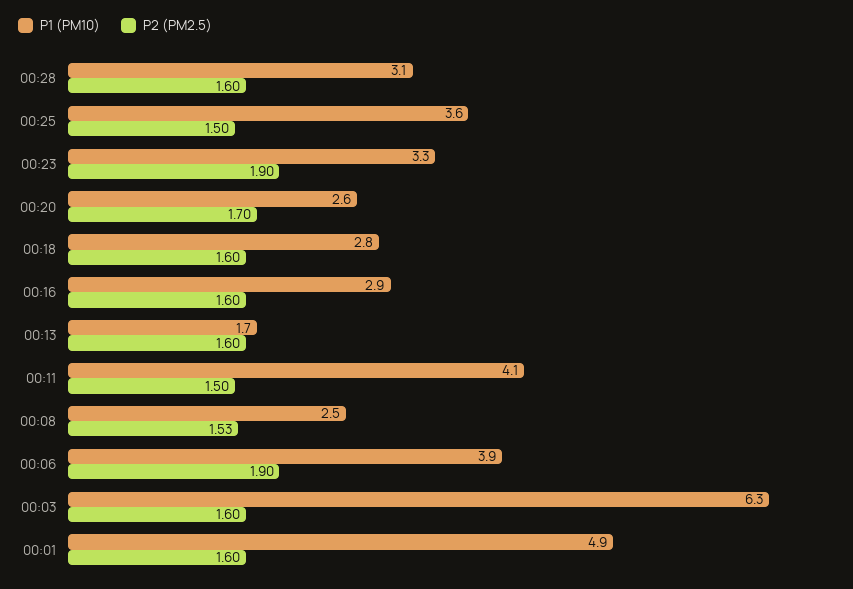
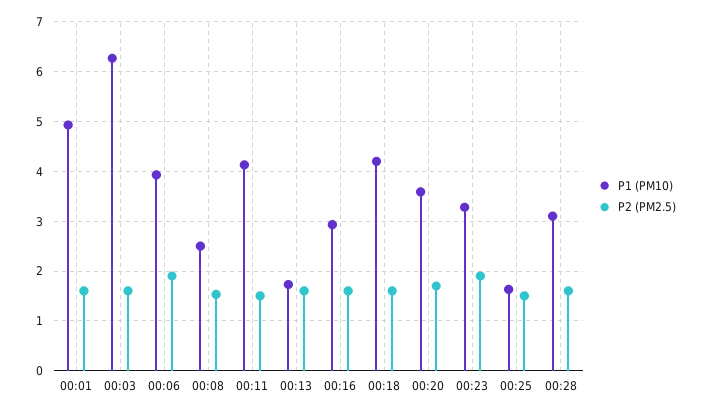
  {
    "P1 (PM10)": {
      "00:28": 3.1,
-     "00:25": 3.6,
+     "00:25": 1.6,
      "00:23": 3.3,
-     "00:20": 2.6,
+     "00:20": 3.6,
-     "00:18": 2.8,
+     "00:18": 4.2,
      "00:16": 2.9,
      "00:13": 1.7,
      "00:11": 4.1,
      "00:08": 2.5,
      "00:06": 3.9,
      "00:03": 6.3,
      "00:01": 4.9
    },
    "P2 (PM2.5)": {
      "00:28": 1.6,
      "00:25": 1.5,
      "00:23": 1.9,
      "00:20": 1.7,
      "00:18": 1.6,
      "00:16": 1.6,
      "00:13": 1.6,
      "00:11": 1.5,
      "00:08": 1.53,
      "00:06": 1.9,
      "00:03": 1.6,
      "00:01": 1.6
    }
  }

